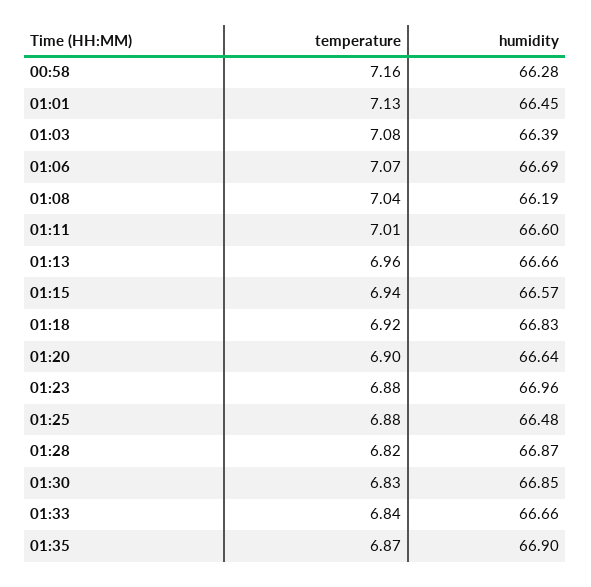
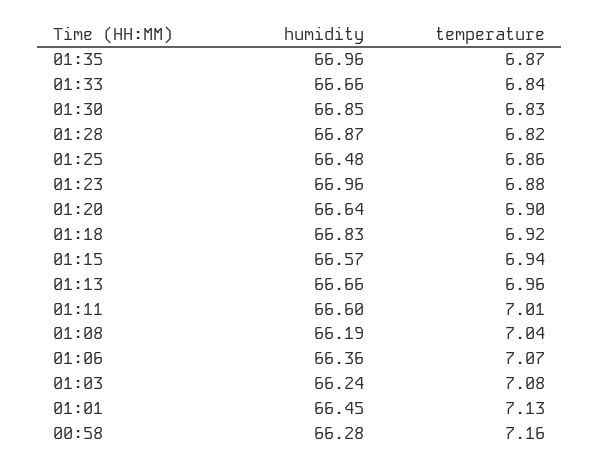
  {
    "temperature": {
      "00:58": 7.16,
      "01:01": 7.13,
      "01:03": 7.08,
      "01:06": 7.07,
      "01:08": 7.04,
      "01:11": 7.01,
      "01:13": 6.96,
      "01:15": 6.94,
      "01:18": 6.92,
      "01:20": 6.9,
      "01:23": 6.88,
-     "01:25": 6.88,
+     "01:25": 6.86,
      "01:28": 6.82,
      "01:30": 6.83,
      "01:33": 6.84,
      "01:35": 6.87
    },
    "humidity": {
      "00:58": 66.28,
      "01:01": 66.45,
-     "01:03": 66.39,
+     "01:03": 66.24,
-     "01:06": 66.69,
+     "01:06": 66.36,
      "01:08": 66.19,
      "01:11": 66.6,
      "01:13": 66.66,
      "01:15": 66.57,
      "01:18": 66.83,
      "01:20": 66.64,
      "01:23": 66.96,
      "01:25": 66.48,
      "01:28": 66.87,
      "01:30": 66.85,
      "01:33": 66.66,
-     "01:35": 66.9
+     "01:35": 66.96
    }
  }

